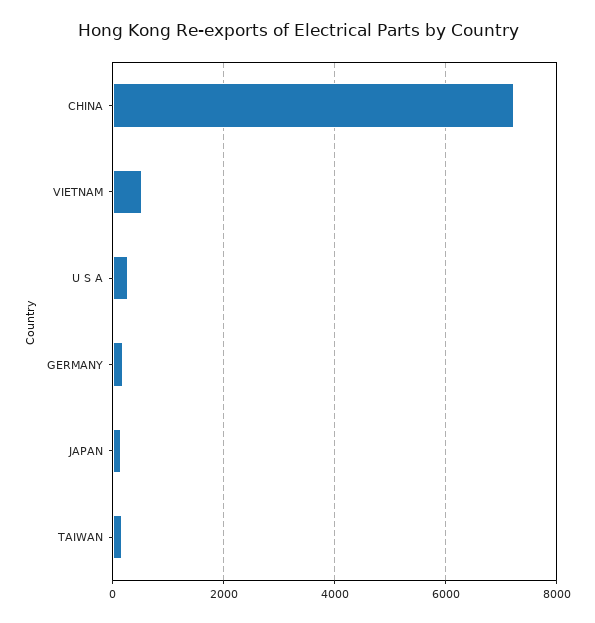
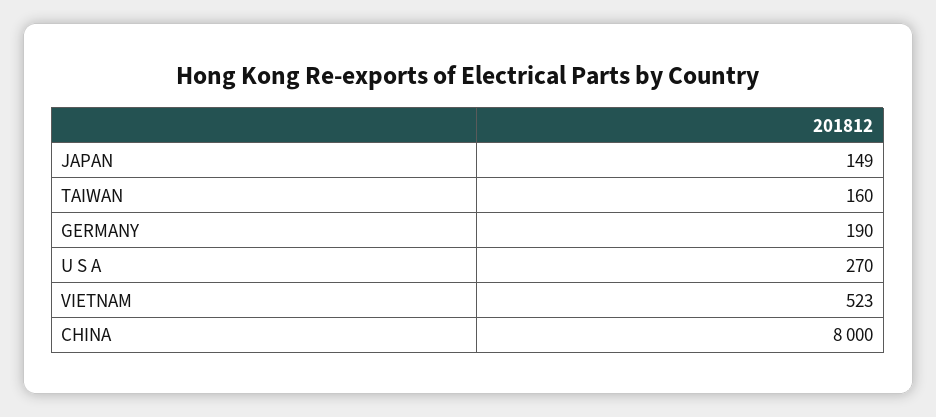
  {
-   "CHINA": 7200,
+   "CHINA": 8000,
    "VIETNAM": 523,
    "U S A": 270,
    "GERMANY": 190,
    "JAPAN": 149,
    "TAIWAN": 160
  }

